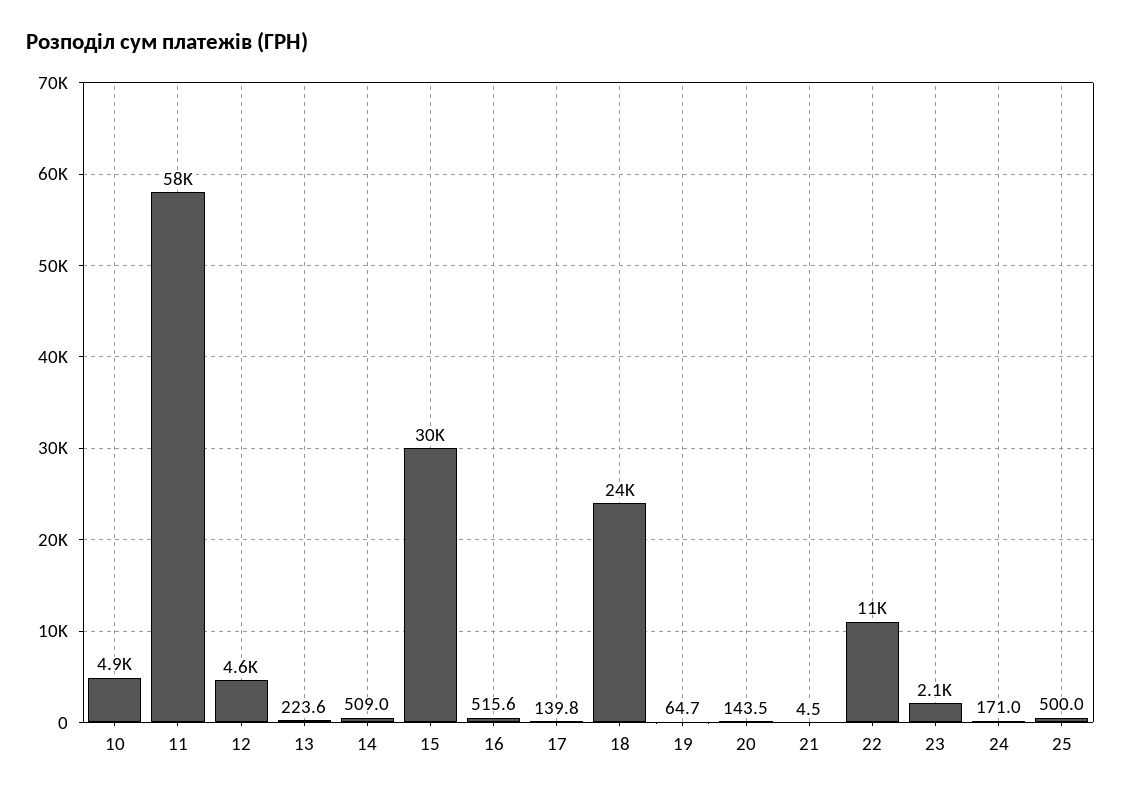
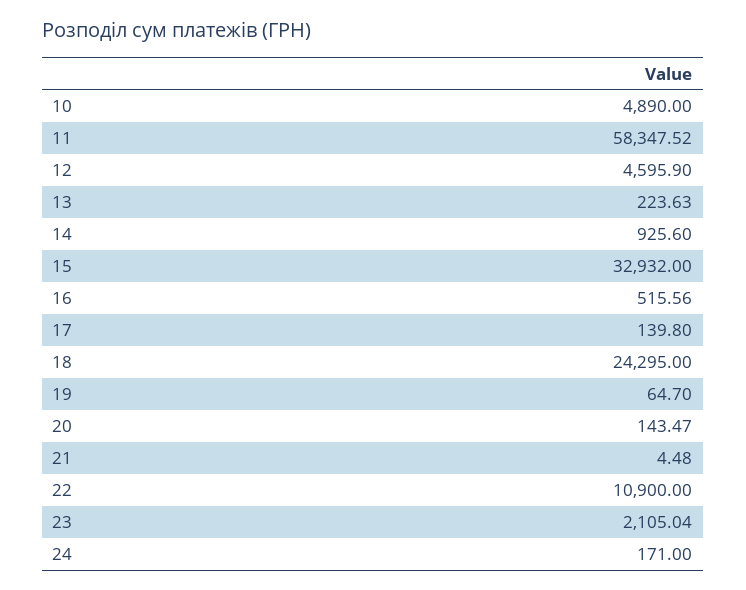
  {
    "10": 4890,
    "11": 58347.52,
    "12": 4595.9,
    "13": 223.63,
-   "14": 509,
+   "14": 925.6,
-   "15": 30000,
+   "15": 32932,
    "16": 515.56,
    "17": 139.8,
    "18": 24295,
    "19": 64.7,
    "20": 143.47,
    "21": 4.48,
    "22": 10900,
    "23": 2105.04,
-   "24": 171,
+   "24": 171
-   "25": 500
  }

